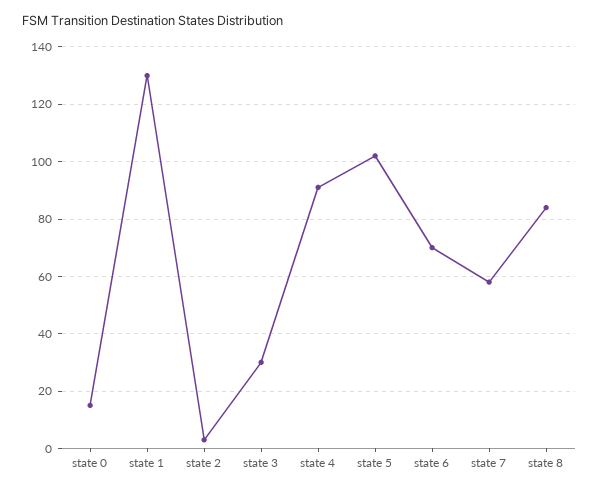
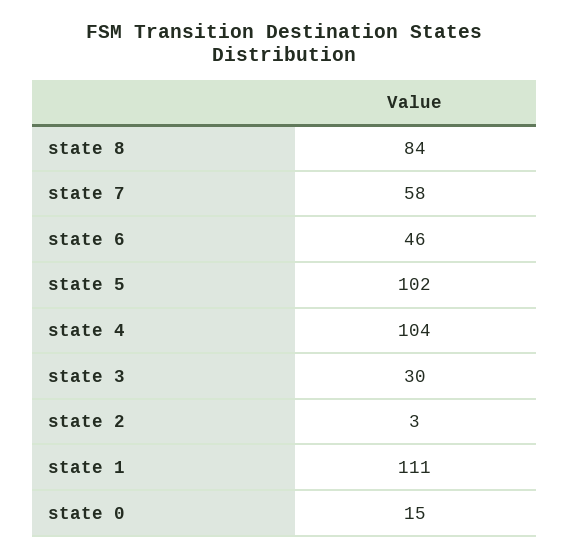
  {
    "state 0": 15,
-   "state 1": 130,
+   "state 1": 111,
    "state 2": 3,
    "state 3": 30,
-   "state 4": 90,
+   "state 4": 104,
    "state 5": 102,
-   "state 6": 70,
+   "state 6": 46,
    "state 7": 58,
    "state 8": 84
  }

